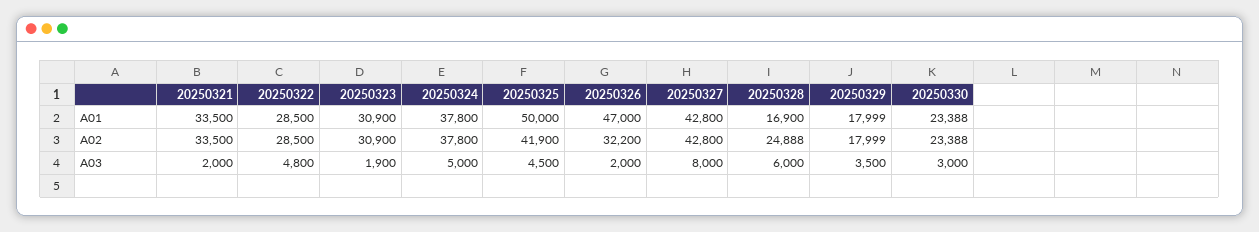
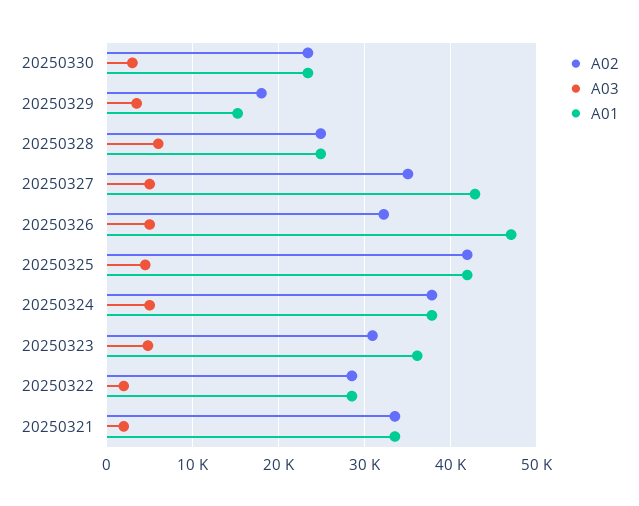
  {
    "A01": {
      "20250321": 33500,
      "20250322": 28500,
-     "20250323": 30900,
+     "20250323": 36000,
      "20250324": 37800,
-     "20250325": 50000,
+     "20250325": 42000,
      "20250326": 47000,
      "20250327": 42800,
-     "20250328": 16900,
+     "20250328": 25000,
-     "20250329": 17999,
+     "20250329": 15000,
      "20250330": 23388
    },
    "A02": {
      "20250321": 33500,
      "20250322": 28500,
      "20250323": 30900,
      "20250324": 37800,
      "20250325": 41900,
      "20250326": 32200,
-     "20250327": 42800,
+     "20250327": 35000,
      "20250328": 24888,
      "20250329": 17999,
      "20250330": 23388
    },
    "A03": {
      "20250321": 2000,
-     "20250322": 4800,
+     "20250322": 2000,
-     "20250323": 1900,
+     "20250323": 5000,
      "20250324": 5000,
      "20250325": 4500,
-     "20250326": 2000,
+     "20250326": 5000,
-     "20250327": 8000,
+     "20250327": 5000,
      "20250328": 6000,
      "20250329": 3500,
      "20250330": 3000
    }
  }

